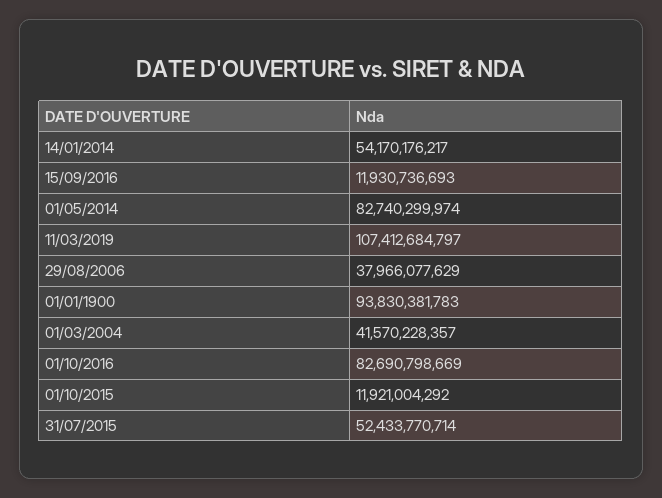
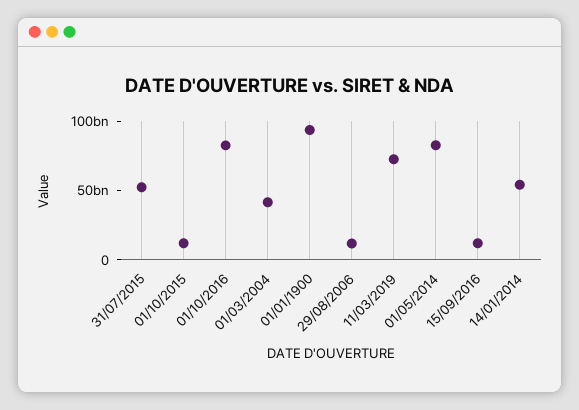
  {
    "14/01/2014": 54170176217,
    "15/09/2016": 11930736693,
    "01/05/2014": 82740299974,
-   "11/03/2019": 107412684797,
+   "11/03/2019": 70000000000,
-   "29/08/2006": 37966077629,
+   "29/08/2006": 10000000000,
    "01/01/1900": 93830381783,
    "01/03/2004": 41570228357,
    "01/10/2016": 82690798669,
    "01/10/2015": 11921004292,
    "31/07/2015": 52433770714
  }

